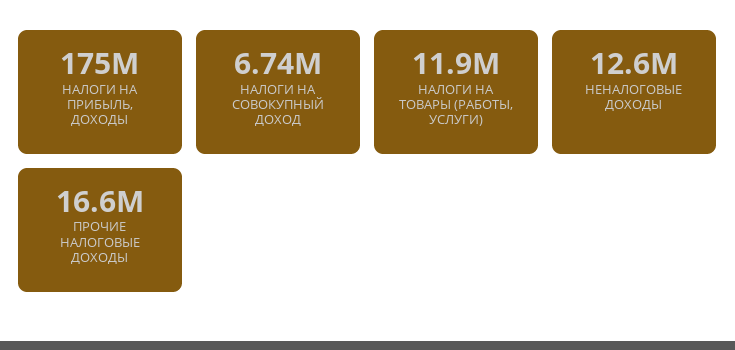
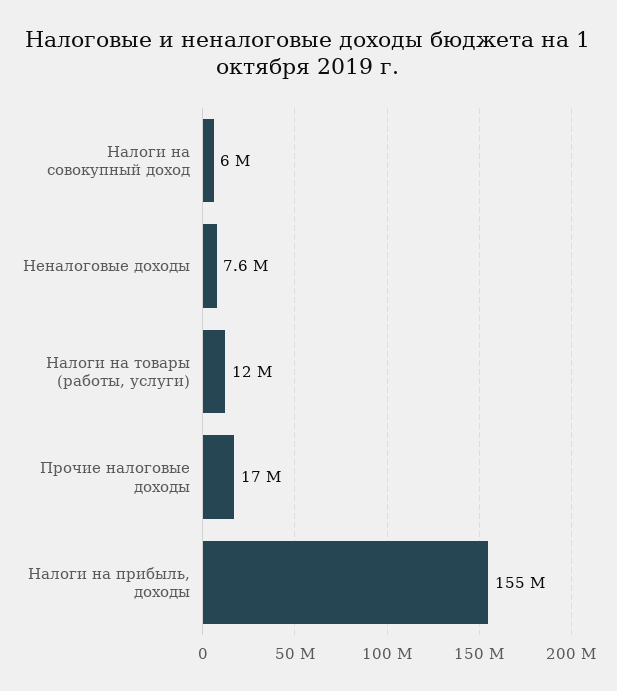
  {
-   "НАЛОГИ НА ПРИБЫЛЬ, ДОХОДЫ": 175000000,
+   "НАЛОГИ НА ПРИБЫЛЬ, ДОХОДЫ": 155000000,
-   "НАЛОГИ НА СОВОКУПНЫЙ ДОХОД": 6740000,
+   "НАЛОГИ НА СОВОКУПНЫЙ ДОХОД": 6000000,
    "НАЛОГИ НА ТОВАРЫ (РАБОТЫ, УСЛУГИ)": 11900000,
-   "НЕНАЛОГОВЫЕ ДОХОДЫ": 12600000,
+   "НЕНАЛОГОВЫЕ ДОХОДЫ": 7600000,
    "ПРОЧИЕ НАЛОГОВЫЕ ДОХОДЫ": 16600000
  }

